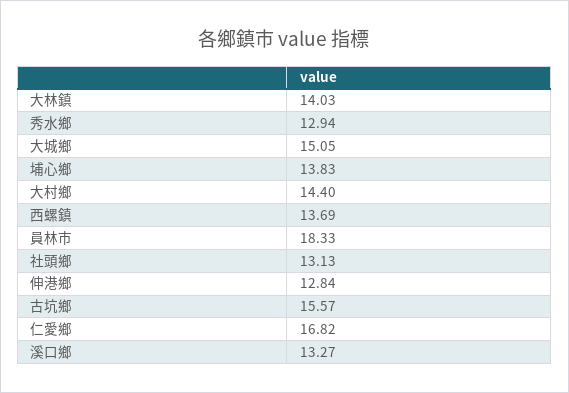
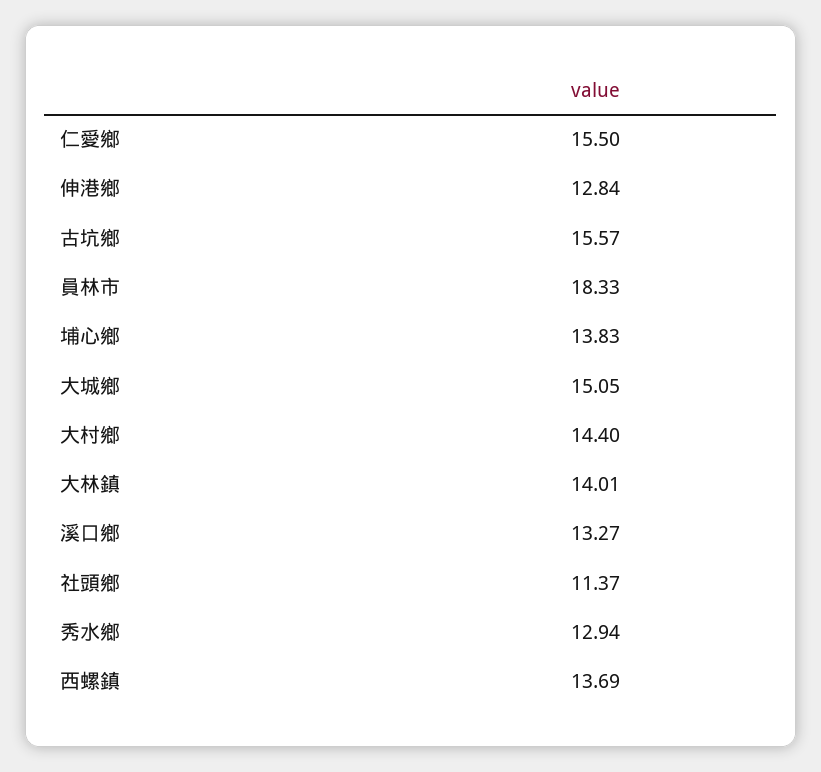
  {
-   "大林鎮": 14.03,
+   "大林鎮": 14.01,
    "秀水鄉": 12.94,
    "大城鄉": 15.05,
    "埔心鄉": 13.83,
    "大村鄉": 14.4,
    "西螺鎮": 13.69,
    "員林市": 18.33,
-   "社頭鄉": 13.13,
+   "社頭鄉": 11.37,
    "伸港鄉": 12.84,
    "古坑鄉": 15.57,
-   "仁愛鄉": 16.82,
+   "仁愛鄉": 15.5,
    "溪口鄉": 13.27
  }

